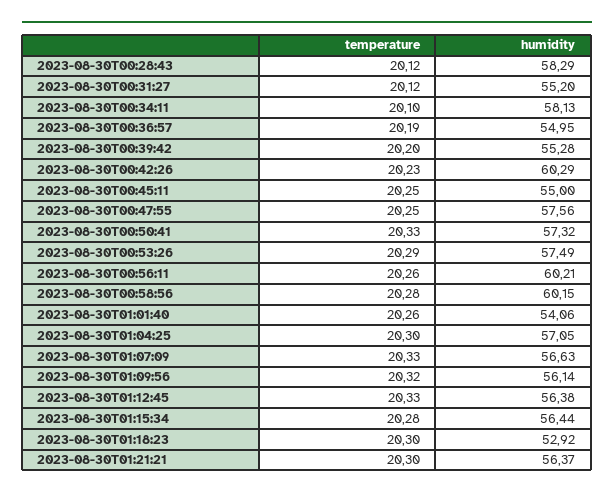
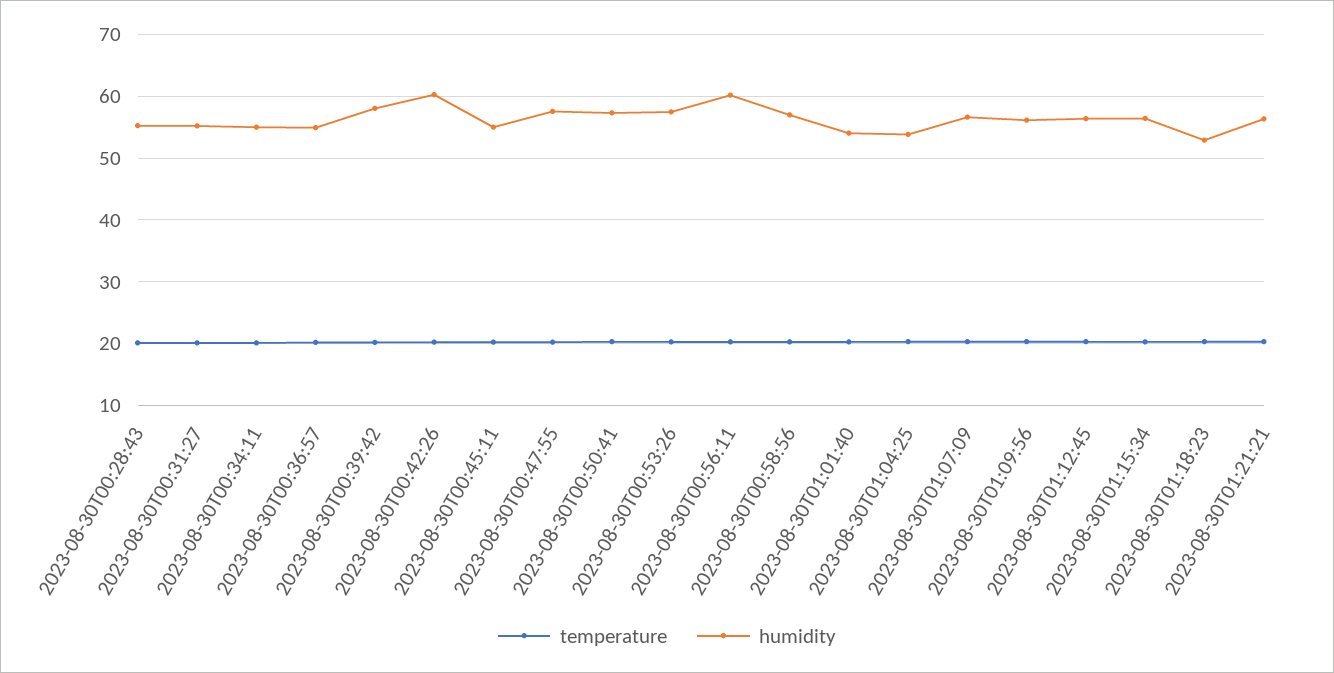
  {
    "temperature": {
      "2023-08-30T00:28:43": 20.12,
      "2023-08-30T00:31:27": 20.12,
      "2023-08-30T00:34:11": 20.1,
      "2023-08-30T00:36:57": 20.19,
      "2023-08-30T00:39:42": 20.2,
      "2023-08-30T00:42:26": 20.23,
      "2023-08-30T00:45:11": 20.25,
      "2023-08-30T00:47:55": 20.25,
      "2023-08-30T00:50:41": 20.33,
      "2023-08-30T00:53:26": 20.29,
      "2023-08-30T00:56:11": 20.26,
      "2023-08-30T00:58:56": 20.28,
      "2023-08-30T01:01:40": 20.26,
      "2023-08-30T01:04:25": 20.3,
      "2023-08-30T01:07:09": 20.33,
      "2023-08-30T01:09:56": 20.32,
      "2023-08-30T01:12:45": 20.33,
      "2023-08-30T01:15:34": 20.28,
      "2023-08-30T01:18:23": 20.3,
      "2023-08-30T01:21:21": 20.3
    },
    "humidity": {
-     "2023-08-30T00:28:43": 58.29,
+     "2023-08-30T00:28:43": 55,
      "2023-08-30T00:31:27": 55.2,
-     "2023-08-30T00:34:11": 58.13,
+     "2023-08-30T00:34:11": 55,
      "2023-08-30T00:36:57": 54.95,
-     "2023-08-30T00:39:42": 55.28,
+     "2023-08-30T00:39:42": 58,
      "2023-08-30T00:42:26": 60.29,
      "2023-08-30T00:45:11": 55,
      "2023-08-30T00:47:55": 57.56,
      "2023-08-30T00:50:41": 57.32,
      "2023-08-30T00:53:26": 57.49,
      "2023-08-30T00:56:11": 60.21,
-     "2023-08-30T00:58:56": 60.15,
+     "2023-08-30T00:58:56": 57,
      "2023-08-30T01:01:40": 54.06,
-     "2023-08-30T01:04:25": 57.05,
+     "2023-08-30T01:04:25": 54,
      "2023-08-30T01:07:09": 56.63,
      "2023-08-30T01:09:56": 56.14,
      "2023-08-30T01:12:45": 56.38,
      "2023-08-30T01:15:34": 56.44,
      "2023-08-30T01:18:23": 52.92,
      "2023-08-30T01:21:21": 56.37
    }
  }

